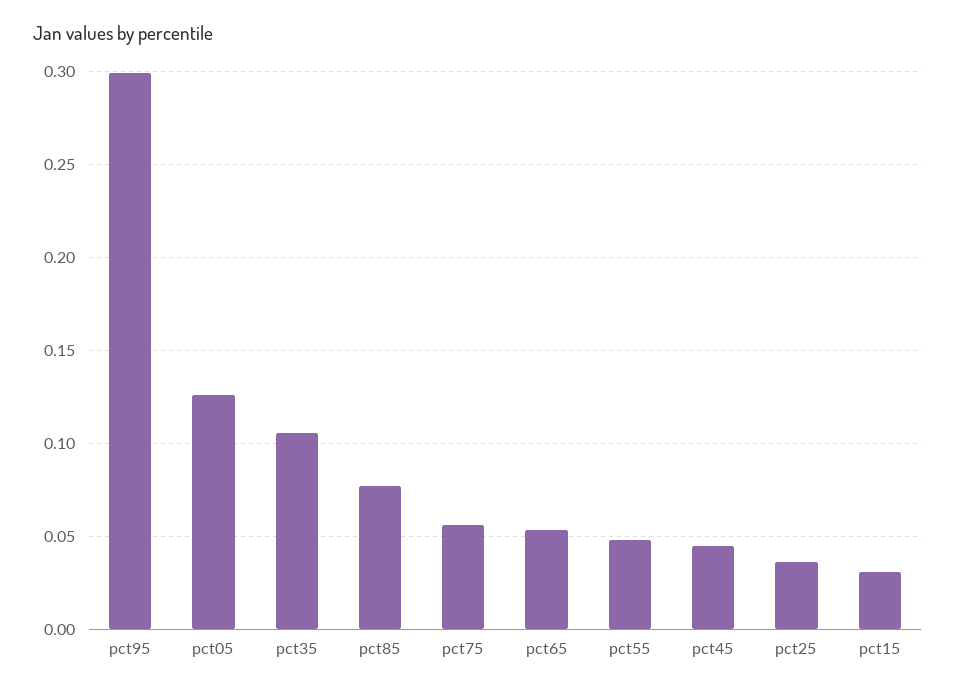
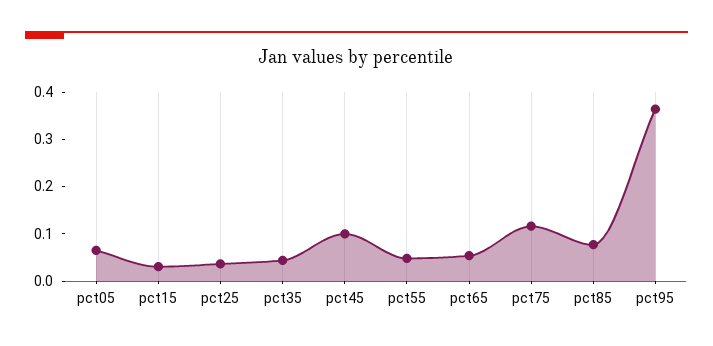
  {
-   "pct95": 0.3,
+   "pct95": 0.36,
-   "pct05": 0.125,
+   "pct05": 0.06,
-   "pct35": 0.105,
+   "pct35": 0.04,
    "pct85": 0.075,
-   "pct75": 0.055,
+   "pct75": 0.12,
    "pct65": 0.055,
    "pct55": 0.05,
-   "pct45": 0.045,
+   "pct45": 0.1,
    "pct25": 0.035,
    "pct15": 0.03
  }

